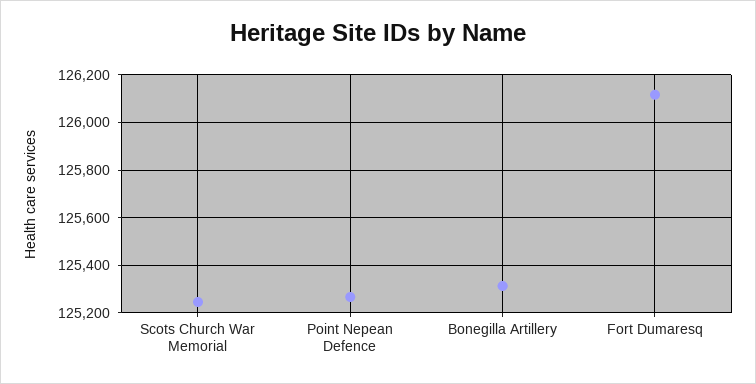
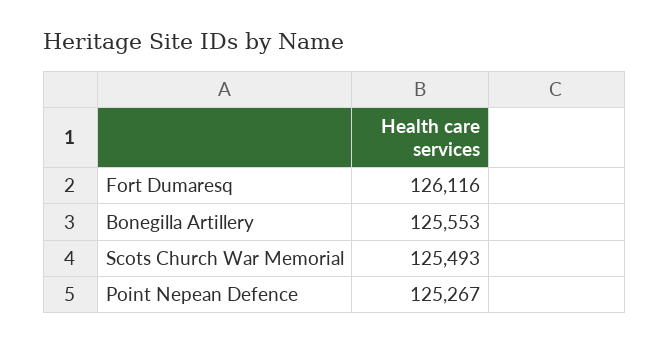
  {
-   "Scots Church War Memorial": 125250,
+   "Scots Church War Memorial": 125493,
    "Point Nepean Defence": 125267,
-   "Bonegilla Artillery": 125300,
+   "Bonegilla Artillery": 125553,
    "Fort Dumaresq": 126116
  }

